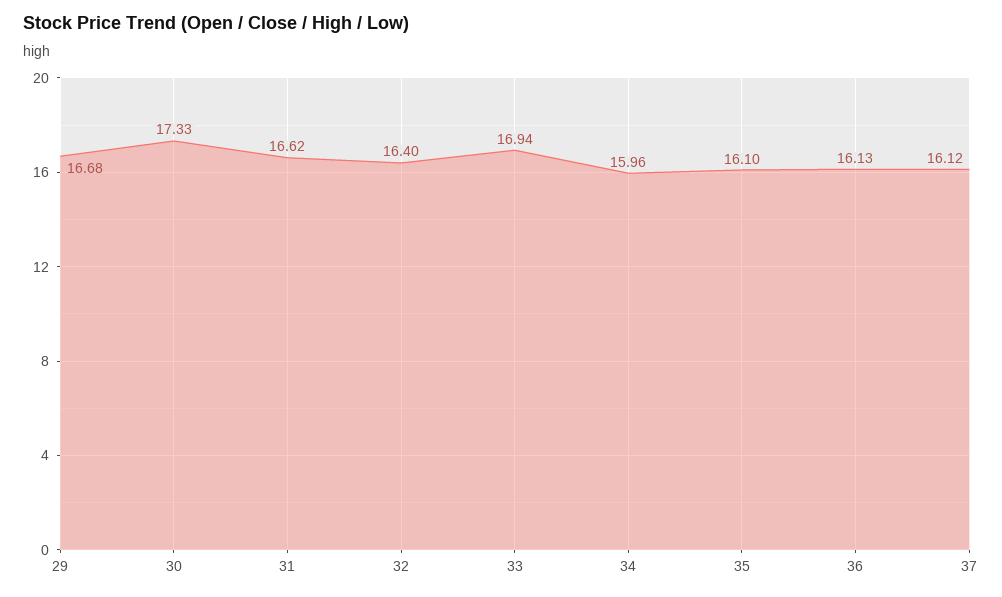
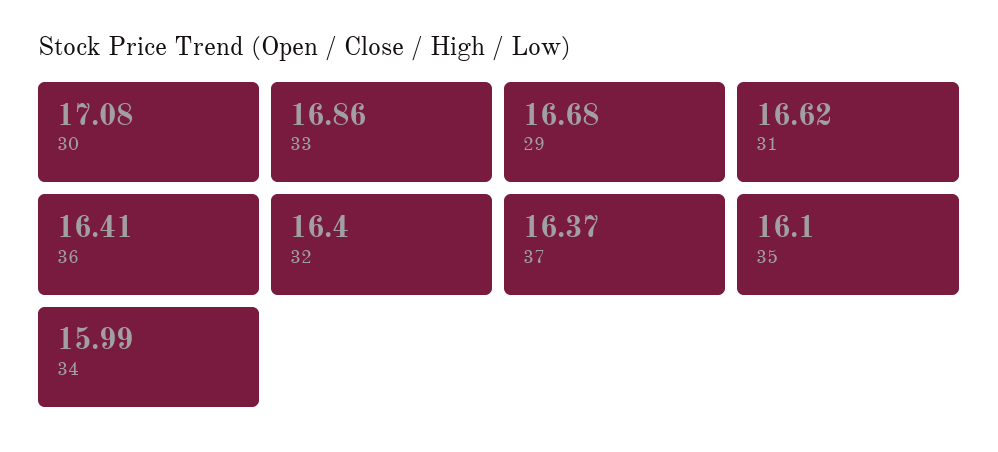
  {
    "29": 16.68,
-   "30": 17.33,
+   "30": 17.08,
    "31": 16.62,
    "32": 16.4,
-   "33": 16.94,
+   "33": 16.86,
-   "34": 15.96,
+   "34": 15.99,
    "35": 16.1,
-   "36": 16.13,
+   "36": 16.41,
-   "37": 16.12
+   "37": 16.37
  }

